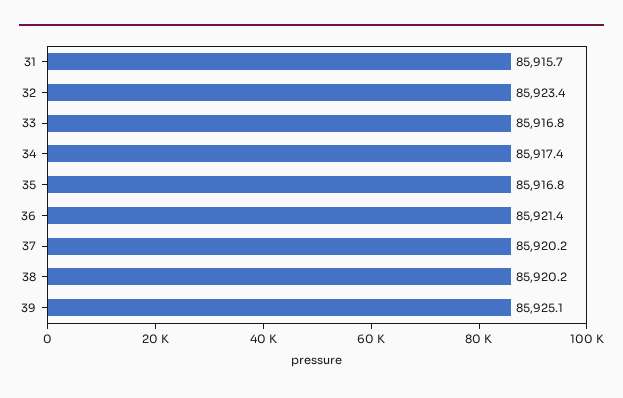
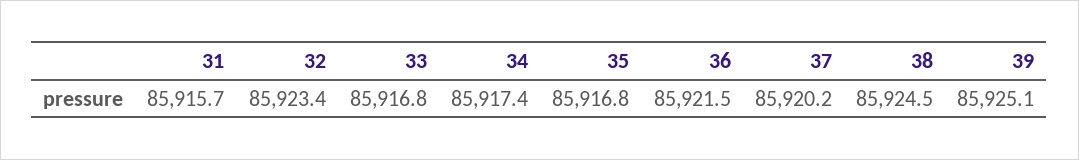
  {
    "31": 85915.7,
    "32": 85923.4,
    "33": 85916.8,
    "34": 85917.4,
    "35": 85916.8,
-   "36": 85921.4,
+   "36": 85921.5,
    "37": 85920.2,
-   "38": 85920.2,
+   "38": 85924.5,
    "39": 85925.1
  }

